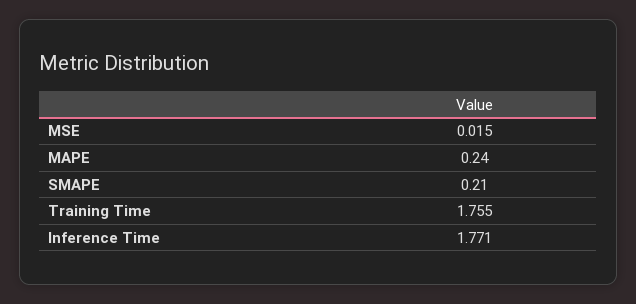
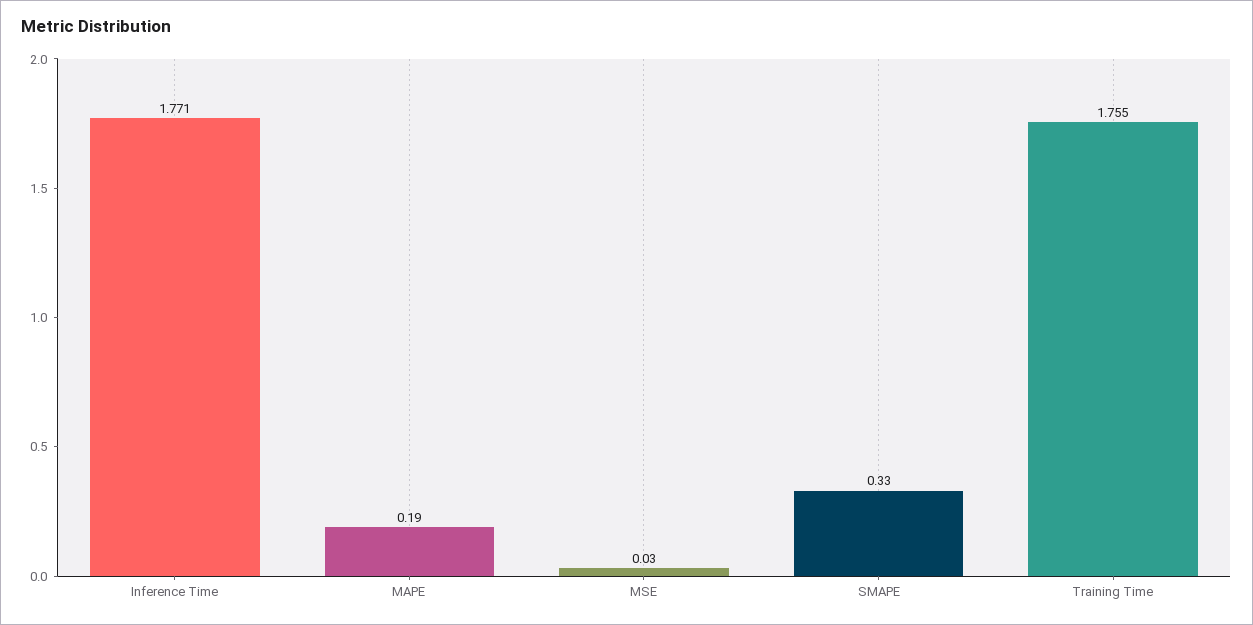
  {
-   "MSE": 0.015,
+   "MSE": 0.03,
-   "MAPE": 0.24,
+   "MAPE": 0.19,
-   "SMAPE": 0.21,
+   "SMAPE": 0.33,
    "Training Time": 1.755,
    "Inference Time": 1.771
  }

